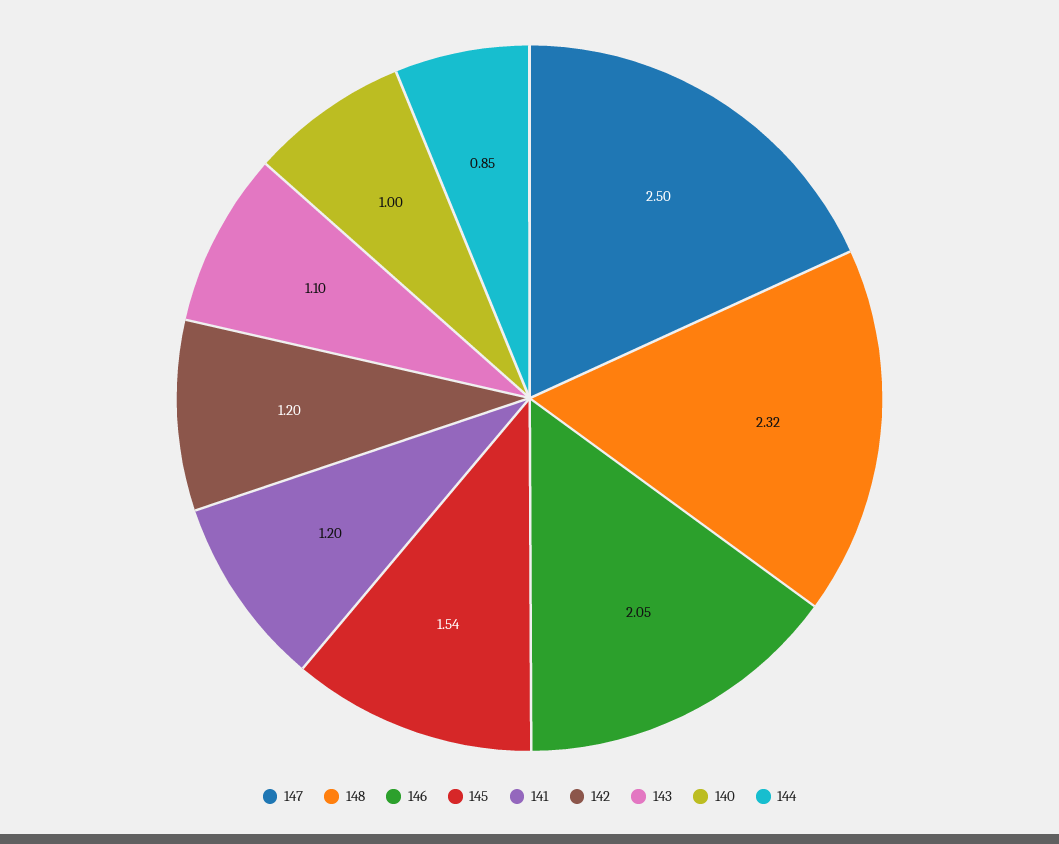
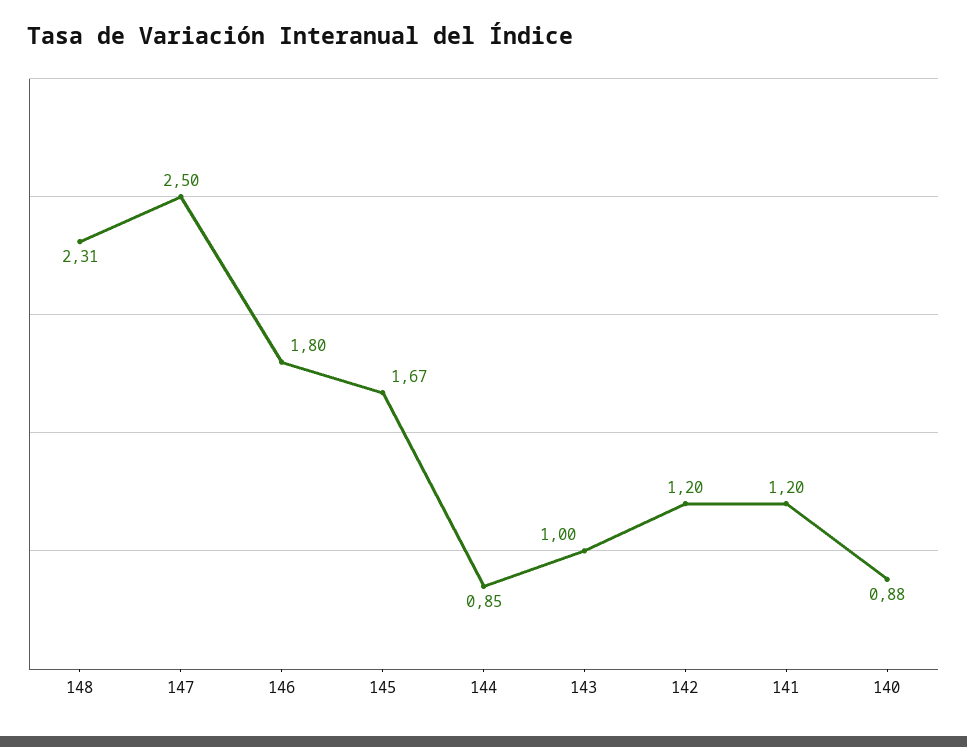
  {
    "147": 2.5,
-   "148": 2.32,
+   "148": 2.31,
-   "146": 2.05,
+   "146": 1.8,
-   "145": 1.54,
+   "145": 1.67,
    "141": 1.2,
    "142": 1.2,
-   "143": 1.1,
+   "143": 1,
-   "140": 1,
+   "140": 0.88,
    "144": 0.85
  }

